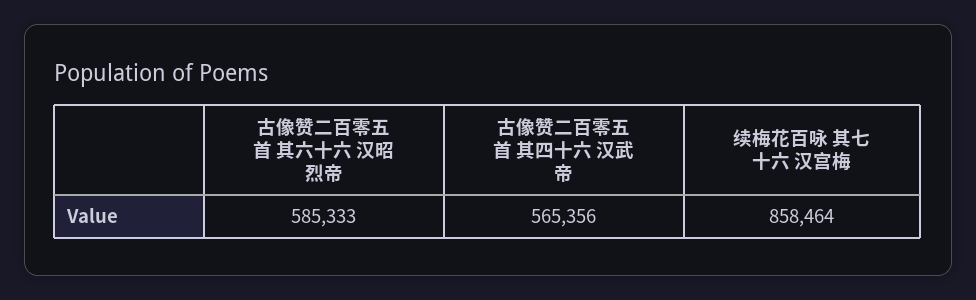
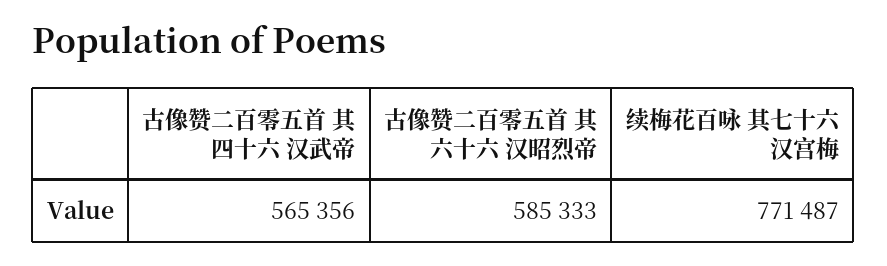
  {
    "古像赞二百零五首 其六十六 汉昭烈帝": 585333,
    "古像赞二百零五首 其四十六 汉武帝": 565356,
-   "续梅花百咏 其七十六 汉宫梅": 858464
+   "续梅花百咏 其七十六 汉宫梅": 771487
  }

